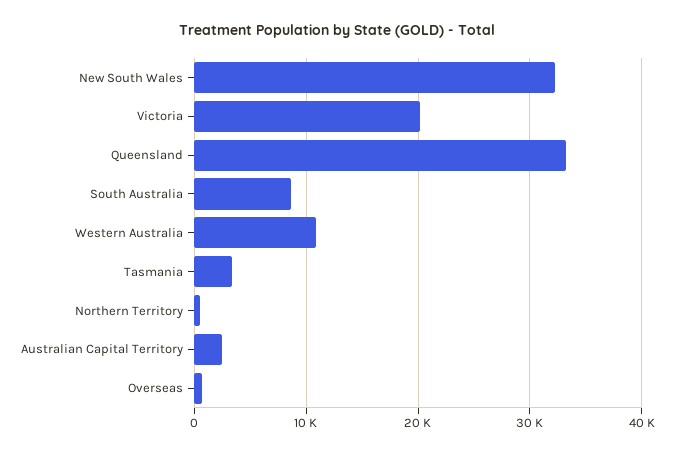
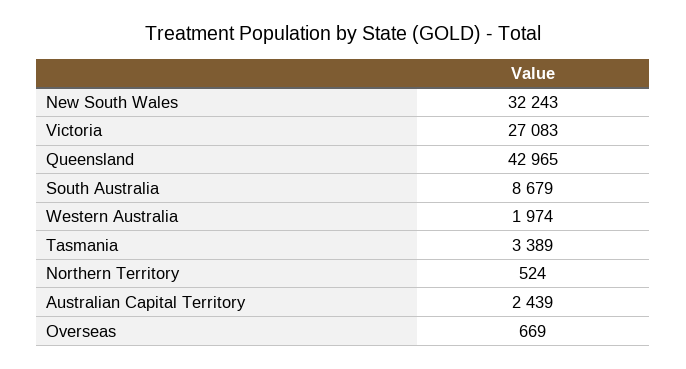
  {
    "New South Wales": 32243,
-   "Victoria": 20000,
+   "Victoria": 27083,
-   "Queensland": 33000,
+   "Queensland": 42965,
    "South Australia": 8679,
-   "Western Australia": 11000,
+   "Western Australia": 1974,
    "Tasmania": 3389,
    "Northern Territory": 524,
    "Australian Capital Territory": 2439,
    "Overseas": 669
  }

